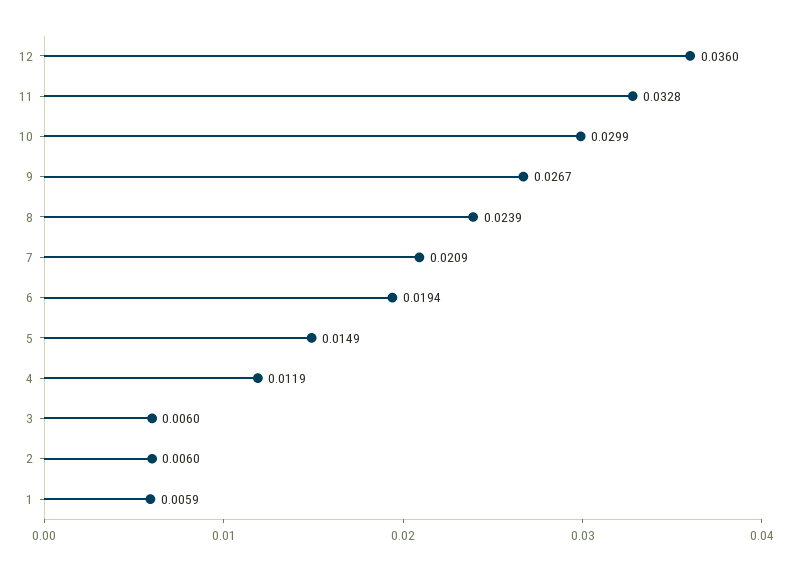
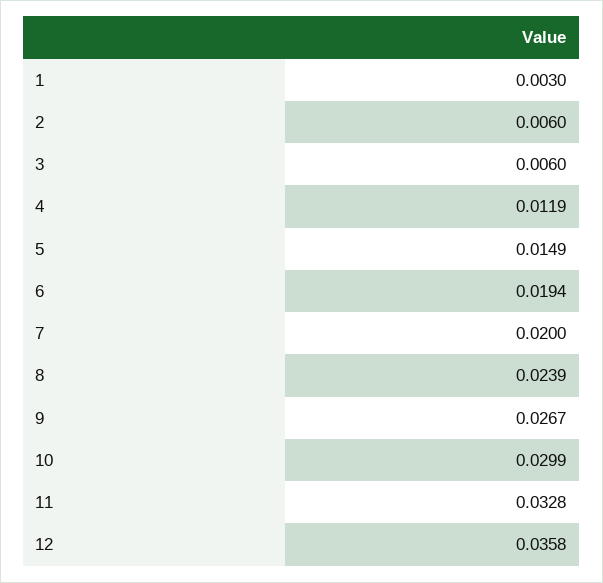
  {
-   "12": 0.036,
+   "12": 0.0358,
    "11": 0.0328,
    "10": 0.0299,
    "9": 0.0267,
    "8": 0.0239,
-   "7": 0.0209,
+   "7": 0.02,
    "6": 0.0194,
    "5": 0.0149,
    "4": 0.0119,
    "3": 0.006,
    "2": 0.006,
-   "1": 0.0059
+   "1": 0.003
  }

